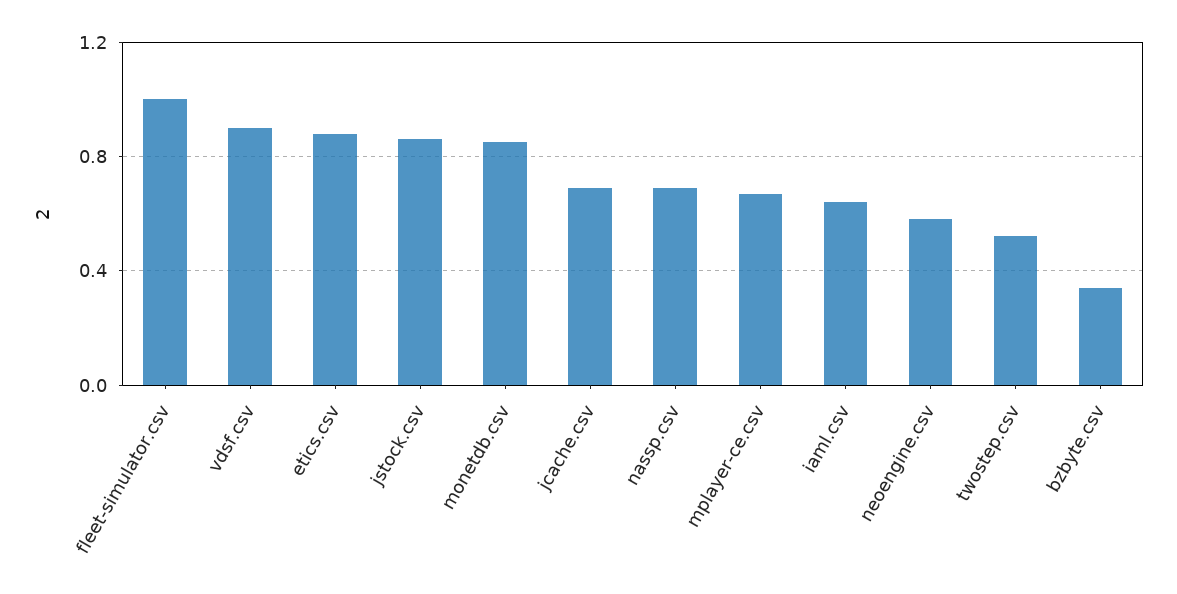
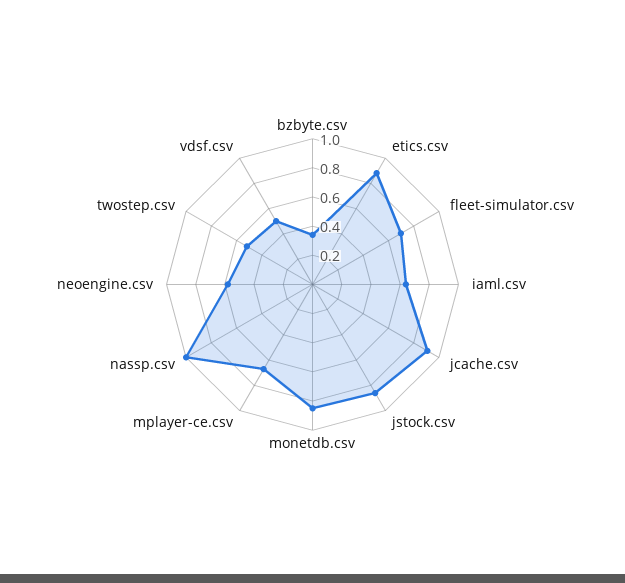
  {
-   "fleet-simulator.csv": 1,
+   "fleet-simulator.csv": 0.7,
-   "vdsf.csv": 0.9,
+   "vdsf.csv": 0.5,
    "etics.csv": 0.9,
    "jstock.csv": 0.85,
    "monetdb.csv": 0.85,
-   "jcache.csv": 0.7,
+   "jcache.csv": 0.9,
-   "nassp.csv": 0.7,
+   "nassp.csv": 1,
    "mplayer-ce.csv": 0.65,
    "iaml.csv": 0.65,
    "neoengine.csv": 0.6,
    "twostep.csv": 0.5,
    "bzbyte.csv": 0.35
  }

